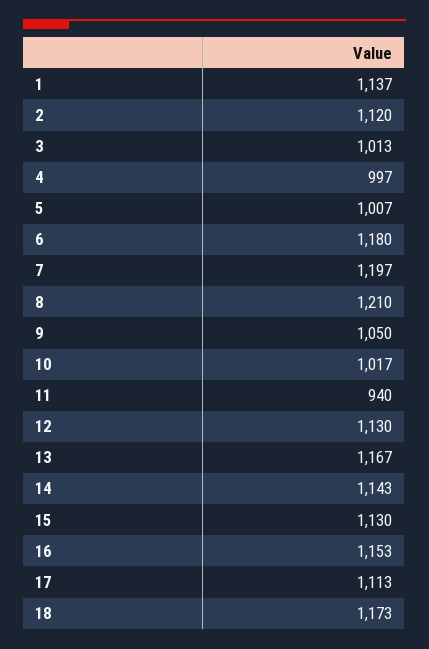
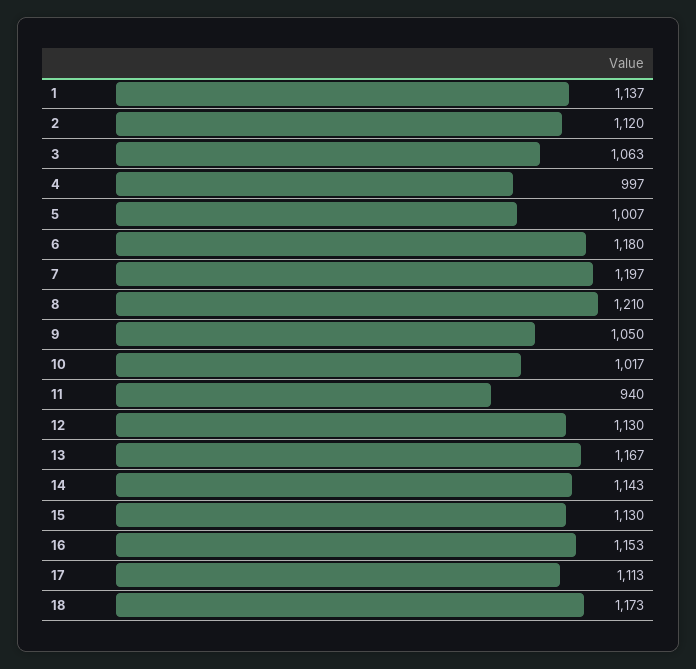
  {
    "1": 1137,
    "2": 1120,
-   "3": 1013,
+   "3": 1063,
    "4": 997,
    "5": 1007,
    "6": 1180,
    "7": 1197,
    "8": 1210,
    "9": 1050,
    "10": 1017,
    "11": 940,
    "12": 1130,
    "13": 1167,
    "14": 1143,
    "15": 1130,
    "16": 1153,
    "17": 1113,
    "18": 1173
  }

